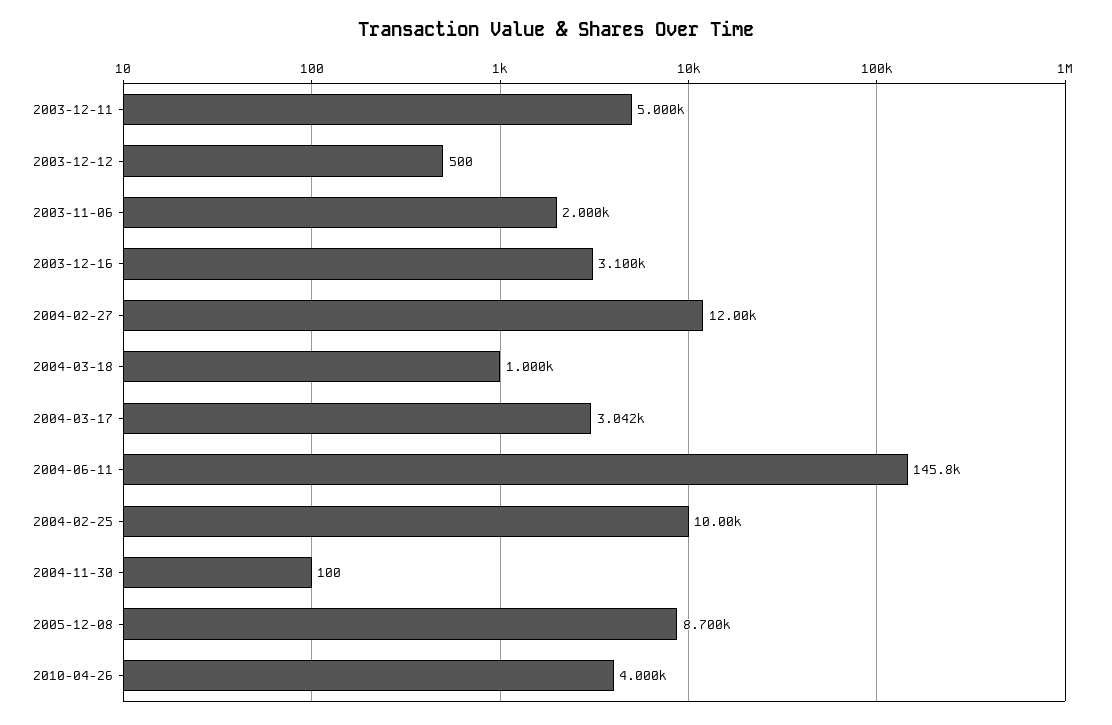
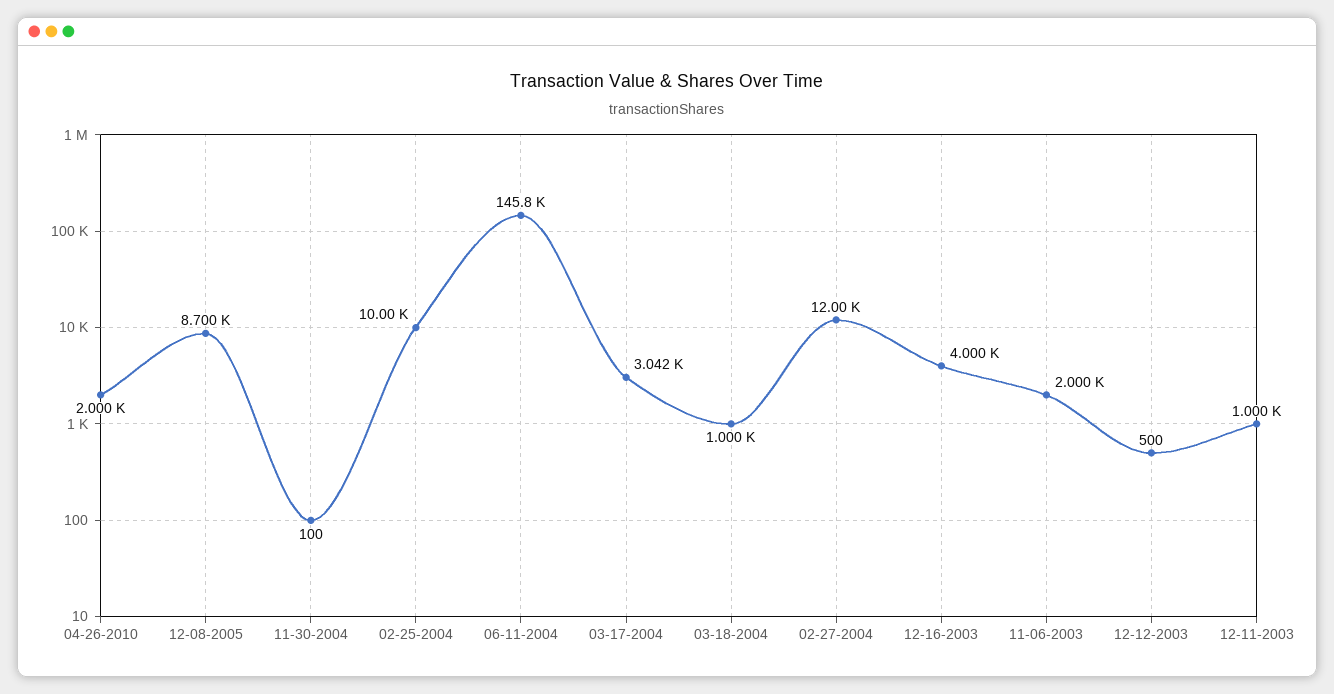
  {
-   "2003-12-11": 5000,
+   "2003-12-11": 1000,
    "2003-12-12": 500,
    "2003-11-06": 2000,
-   "2003-12-16": 3100,
+   "2003-12-16": 4000,
    "2004-02-27": 12000,
    "2004-03-18": 1000,
    "2004-03-17": 3042,
    "2004-06-11": 145800,
    "2004-02-25": 10000,
    "2004-11-30": 100,
    "2005-12-08": 8700,
-   "2010-04-26": 4000
+   "2010-04-26": 2000
  }

